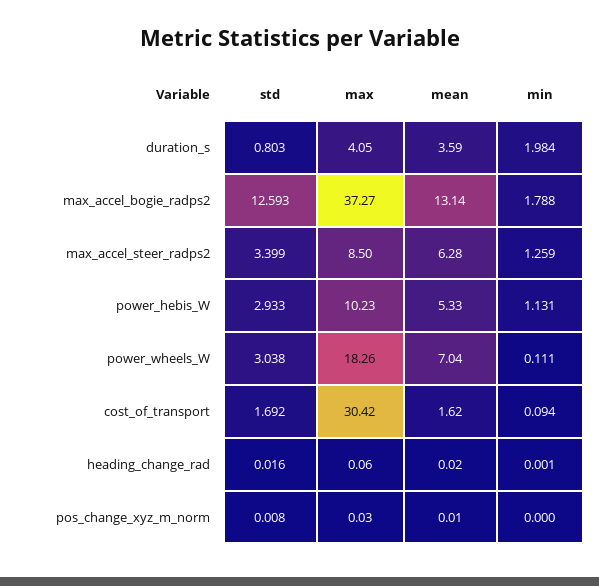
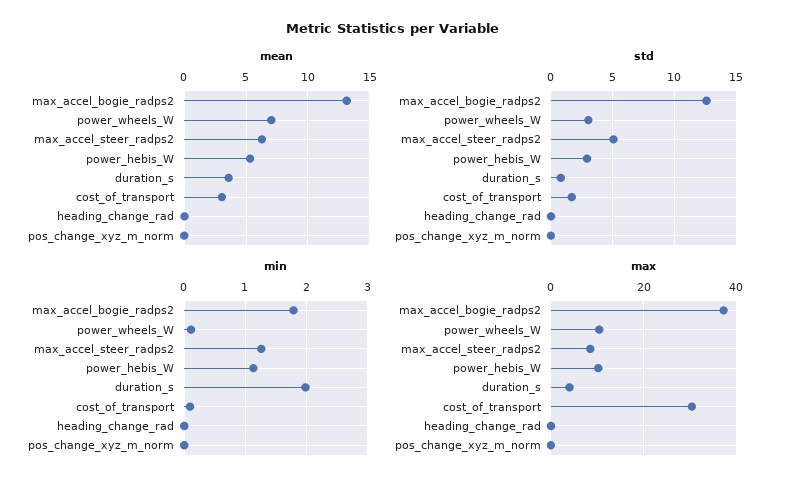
  {
    "std": {
      "duration_s": 0.803,
      "max_accel_bogie_radps2": 12.593,
-     "max_accel_steer_radps2": 3.399,
+     "max_accel_steer_radps2": 5,
      "power_hebis_W": 2.933,
      "power_wheels_W": 3.038,
      "cost_of_transport": 1.692,
      "heading_change_rad": 0.016,
      "pos_change_xyz_m_norm": 0.008
    },
    "max": {
      "duration_s": 4.05,
      "max_accel_bogie_radps2": 37.27,
      "max_accel_steer_radps2": 8.5,
      "power_hebis_W": 10.23,
-     "power_wheels_W": 18.26,
+     "power_wheels_W": 10,
      "cost_of_transport": 30.42,
      "heading_change_rad": 0.06,
      "pos_change_xyz_m_norm": 0.03
    },
    "mean": {
      "duration_s": 3.59,
      "max_accel_bogie_radps2": 13.14,
      "max_accel_steer_radps2": 6.28,
      "power_hebis_W": 5.33,
      "power_wheels_W": 7.04,
-     "cost_of_transport": 1.62,
+     "cost_of_transport": 3,
      "heading_change_rad": 0.02,
      "pos_change_xyz_m_norm": 0.01
    },
    "min": {
      "duration_s": 1.984,
      "max_accel_bogie_radps2": 1.788,
      "max_accel_steer_radps2": 1.259,
      "power_hebis_W": 1.131,
      "power_wheels_W": 0.111,
      "cost_of_transport": 0.094,
      "heading_change_rad": 0.001,
      "pos_change_xyz_m_norm": 0
    }
  }

